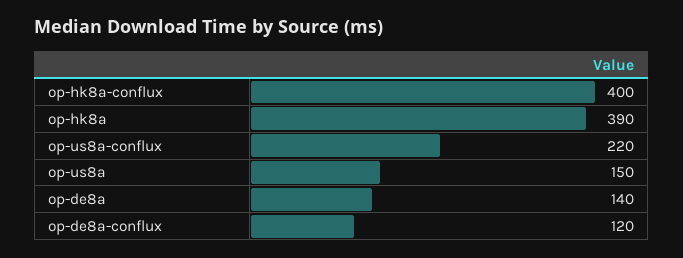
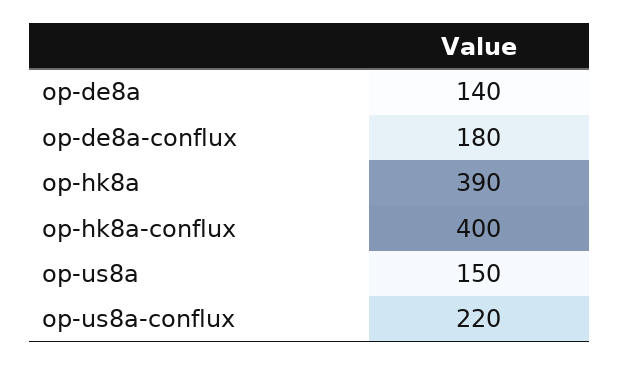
  {
    "op-hk8a-conflux": 400,
    "op-hk8a": 390,
    "op-us8a-conflux": 220,
    "op-us8a": 150,
    "op-de8a": 140,
-   "op-de8a-conflux": 120
+   "op-de8a-conflux": 180
  }

